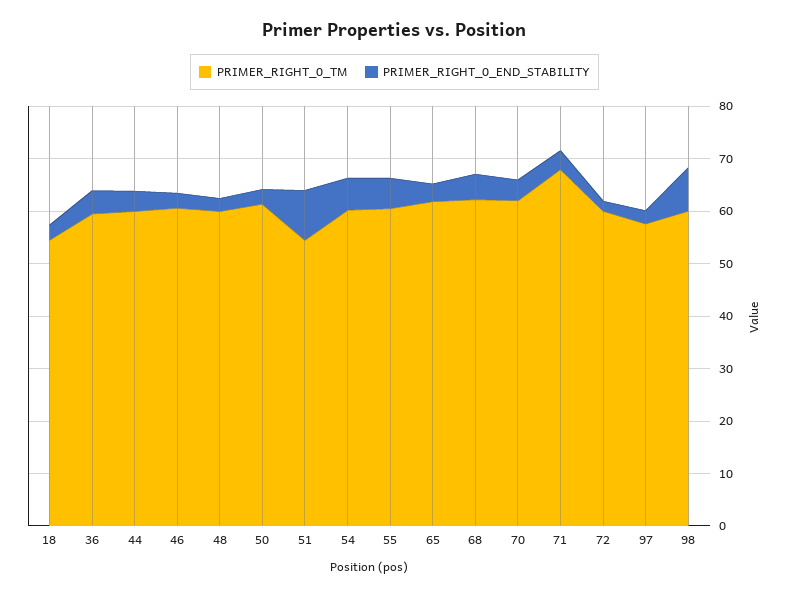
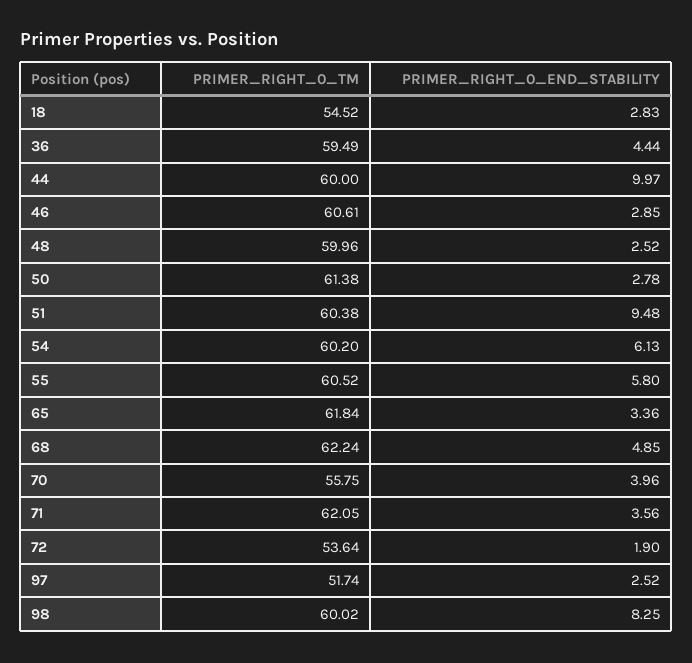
  {
    "PRIMER_RIGHT_0_TM": {
      "18": 54.52,
      "36": 59.49,
      "44": 60,
      "46": 60.61,
      "48": 59.96,
      "50": 61.38,
-     "51": 54,
+     "51": 60.38,
      "54": 60.2,
      "55": 60.52,
      "65": 61.84,
      "68": 62.24,
-     "70": 62,
+     "70": 55.75,
-     "71": 68,
+     "71": 62.05,
-     "72": 60,
+     "72": 53.64,
-     "97": 58,
+     "97": 51.74,
      "98": 60.02
    },
    "PRIMER_RIGHT_0_END_STABILITY": {
      "18": 2.83,
      "36": 4.44,
-     "44": 4,
+     "44": 9.97,
      "46": 2.85,
      "48": 2.52,
      "50": 2.78,
      "51": 9.48,
      "54": 6.13,
      "55": 5.8,
      "65": 3.36,
      "68": 4.85,
      "70": 3.96,
      "71": 3.56,
      "72": 1.9,
      "97": 2.52,
      "98": 8.25
    }
  }

